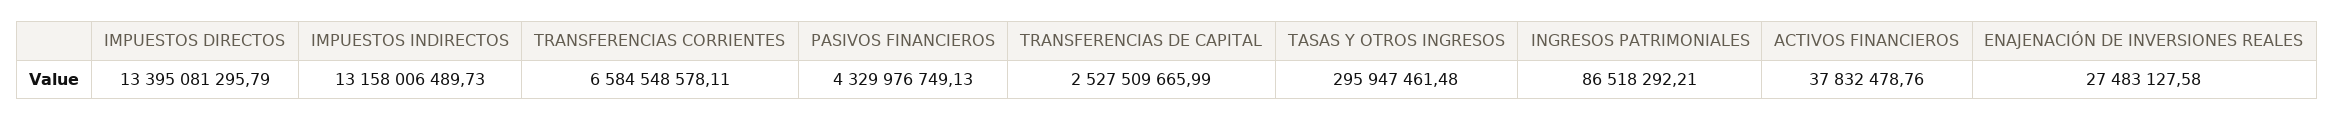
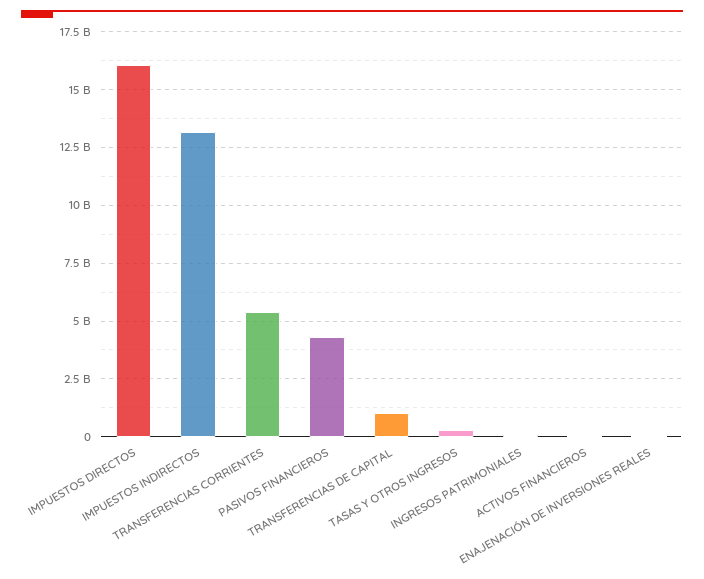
  {
-   "IMPUESTOS DIRECTOS": 13395081295.79,
+   "IMPUESTOS DIRECTOS": 16000000000,
    "IMPUESTOS INDIRECTOS": 13158006489.73,
-   "TRANSFERENCIAS CORRIENTES": 6584548578.11,
+   "TRANSFERENCIAS CORRIENTES": 5500000000,
    "PASIVOS FINANCIEROS": 4329976749.13,
-   "TRANSFERENCIAS DE CAPITAL": 2527509665.99,
+   "TRANSFERENCIAS DE CAPITAL": 1000000000,
    "TASAS Y OTROS INGRESOS": 295947461.48,
    "INGRESOS PATRIMONIALES": 86518292.21,
    "ACTIVOS FINANCIEROS": 37832478.76,
    "ENAJENACIÓN DE INVERSIONES REALES": 27483127.58
  }

